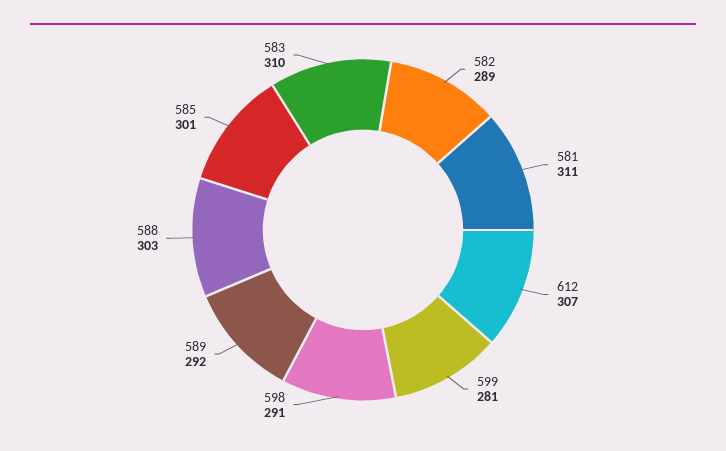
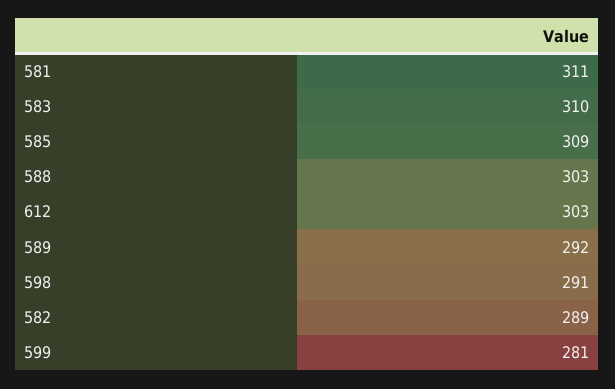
  {
    "582": 289,
    "581": 311,
-   "612": 307,
+   "612": 303,
    "599": 281,
    "598": 291,
    "589": 292,
    "588": 303,
-   "585": 301,
+   "585": 309,
    "583": 310
  }

